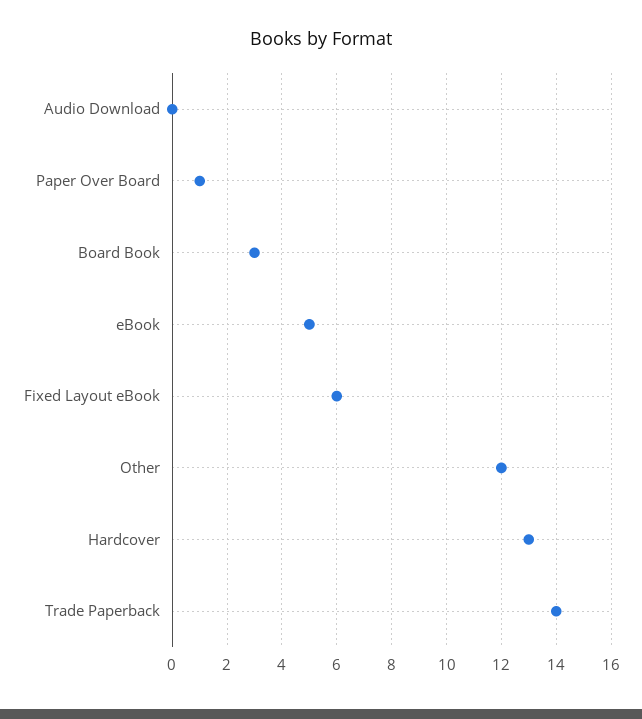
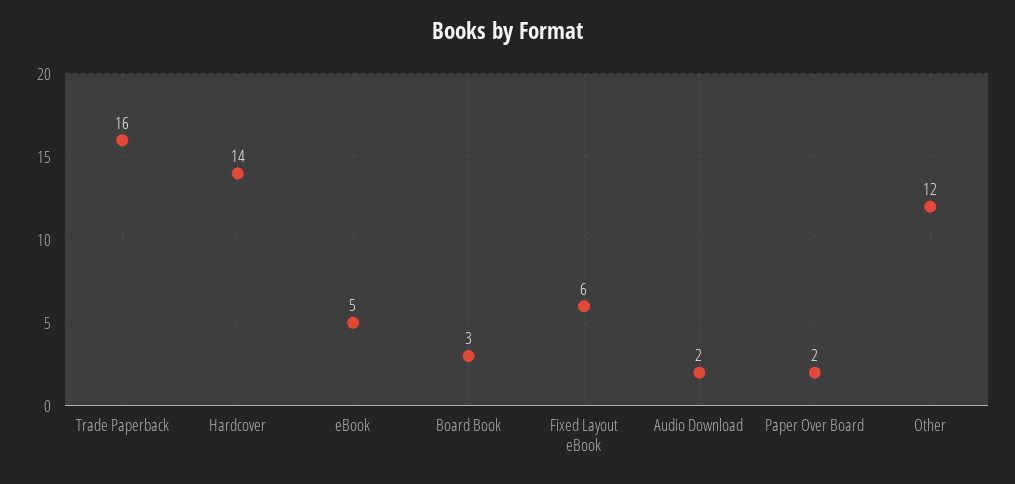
  {
-   "Audio Download": 0,
+   "Audio Download": 2,
-   "Paper Over Board": 1,
+   "Paper Over Board": 2,
    "Board Book": 3,
    "eBook": 5,
    "Fixed Layout eBook": 6,
    "Other": 12,
-   "Hardcover": 13,
+   "Hardcover": 14,
-   "Trade Paperback": 14
+   "Trade Paperback": 16
  }

